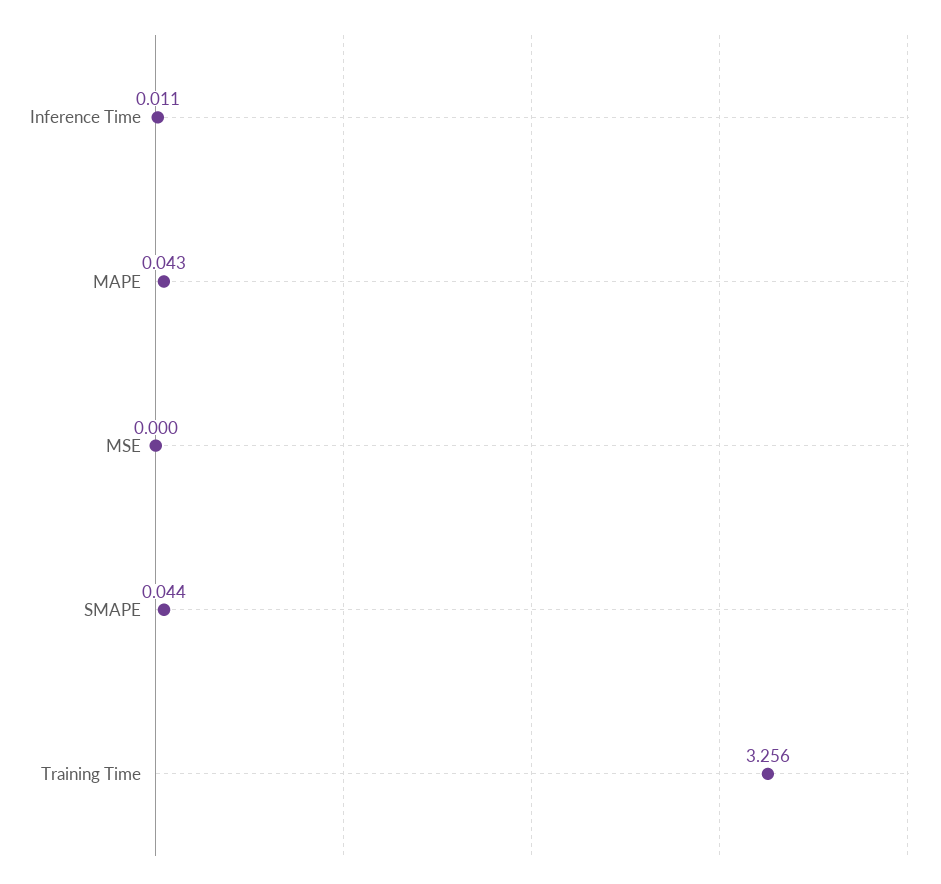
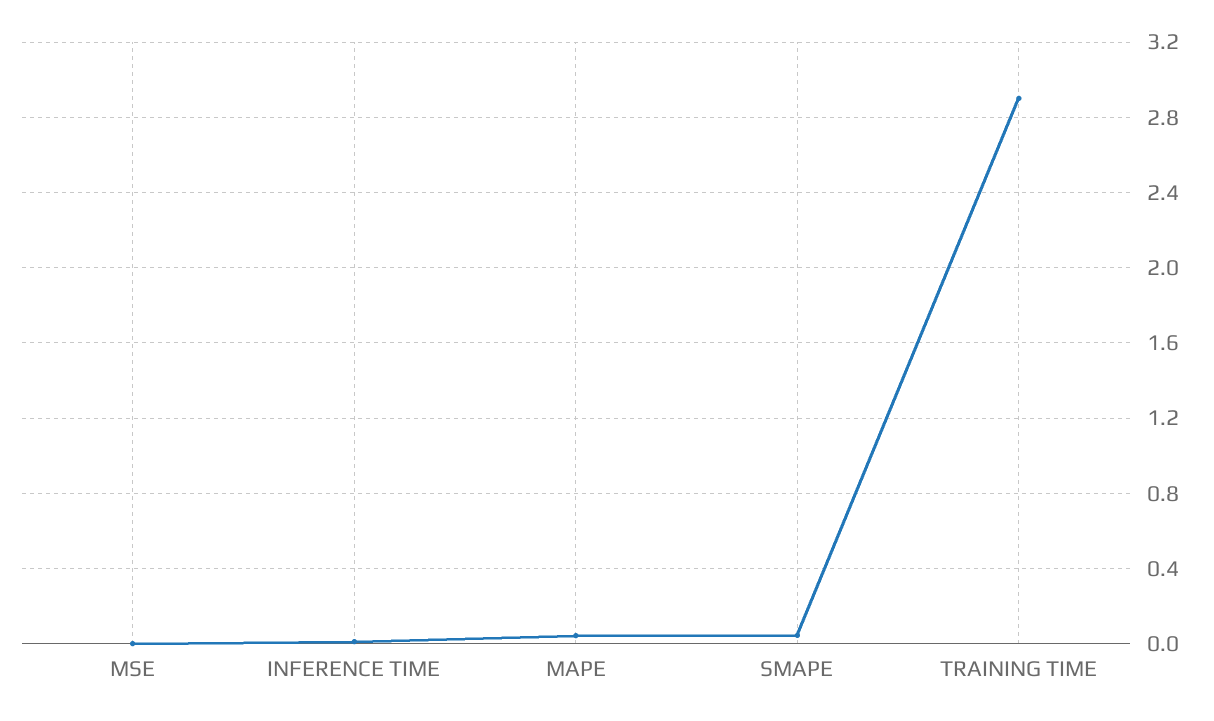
  {
    "Inference Time": 0.011,
    "MAPE": 0.043,
    "MSE": 0,
    "SMAPE": 0.044,
-   "Training Time": 3.256
+   "Training Time": 2.9
  }

